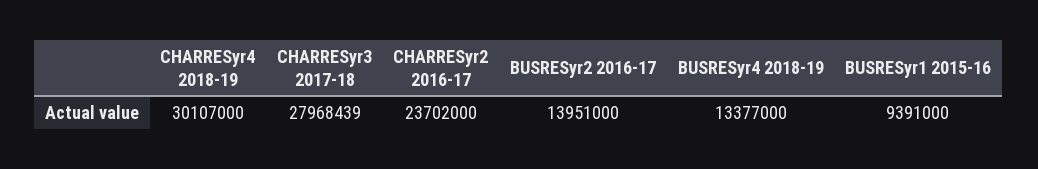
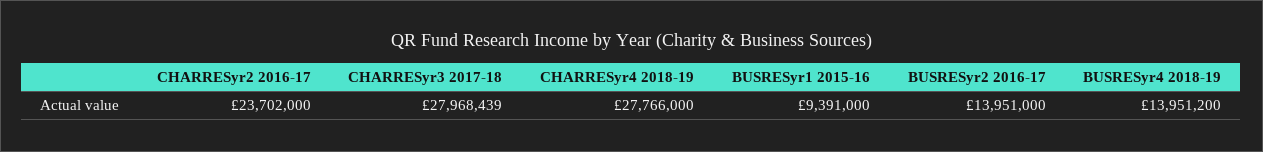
  {
-   "CHARRESyr4 2018-19": 30107000,
+   "CHARRESyr4 2018-19": 27766000,
    "CHARRESyr3 2017-18": 27968439,
    "CHARRESyr2 2016-17": 23702000,
    "BUSRESyr2 2016-17": 13951000,
-   "BUSRESyr4 2018-19": 13377000,
+   "BUSRESyr4 2018-19": 13951200,
    "BUSRESyr1 2015-16": 9391000
  }

